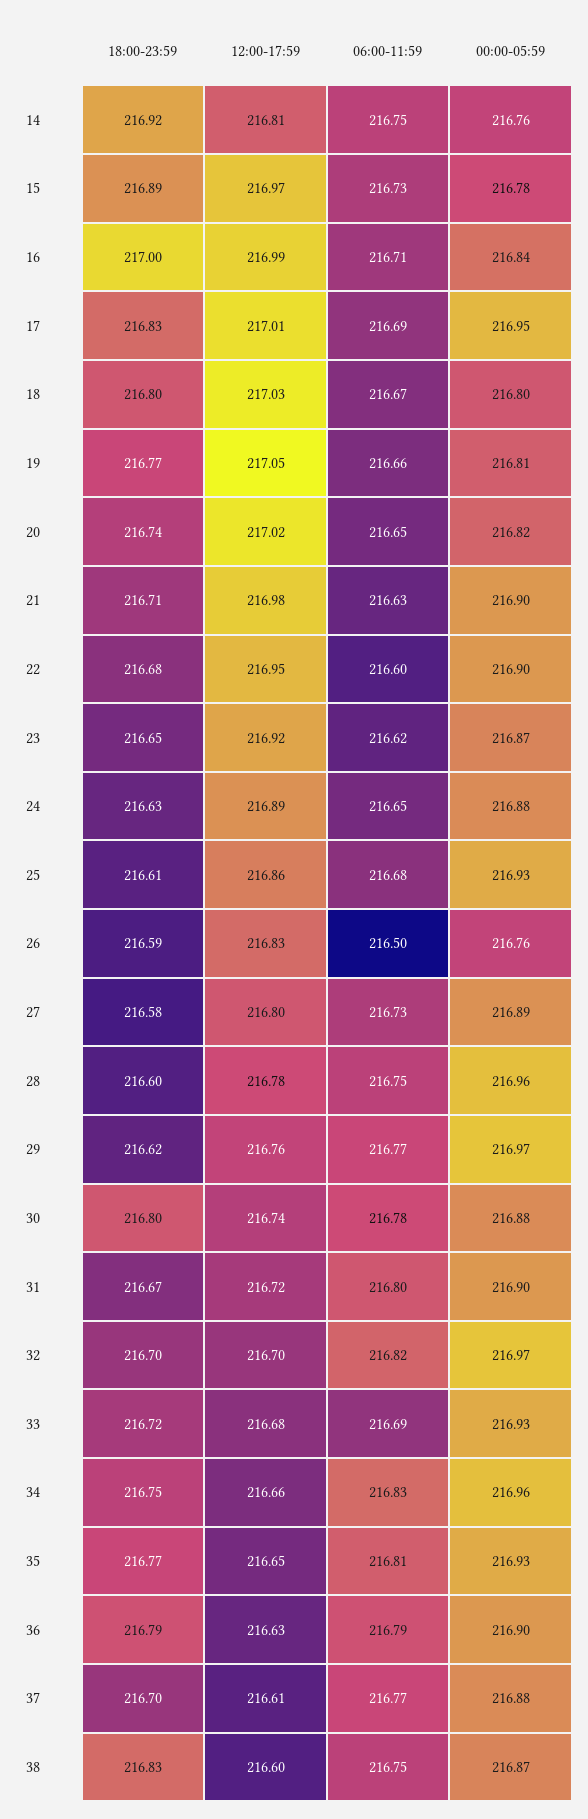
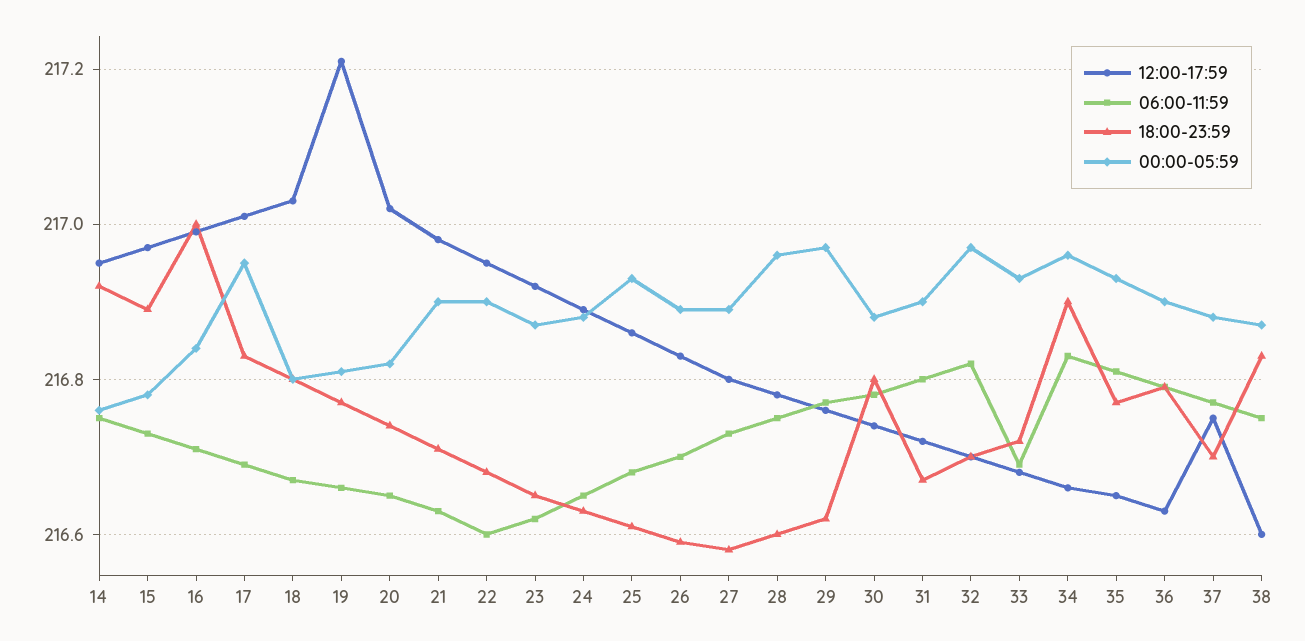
  {
    "18:00-23:59": {
      "14": 216.92,
      "15": 216.89,
      "16": 217,
      "17": 216.83,
      "18": 216.8,
      "19": 216.77,
      "20": 216.74,
      "21": 216.71,
      "22": 216.68,
      "23": 216.65,
      "24": 216.63,
      "25": 216.61,
      "26": 216.59,
      "27": 216.58,
      "28": 216.6,
      "29": 216.62,
      "30": 216.8,
      "31": 216.67,
      "32": 216.7,
      "33": 216.72,
-     "34": 216.75,
+     "34": 216.9,
      "35": 216.77,
      "36": 216.79,
      "37": 216.7,
      "38": 216.83
    },
    "12:00-17:59": {
-     "14": 216.81,
+     "14": 216.95,
      "15": 216.97,
      "16": 216.99,
      "17": 217.01,
      "18": 217.03,
-     "19": 217.05,
+     "19": 217.2,
      "20": 217.02,
      "21": 216.98,
      "22": 216.95,
      "23": 216.92,
      "24": 216.89,
      "25": 216.86,
      "26": 216.83,
      "27": 216.8,
      "28": 216.78,
      "29": 216.76,
      "30": 216.74,
      "31": 216.72,
      "32": 216.7,
      "33": 216.68,
      "34": 216.66,
      "35": 216.65,
      "36": 216.63,
-     "37": 216.61,
+     "37": 216.75,
      "38": 216.6
    },
    "06:00-11:59": {
      "14": 216.75,
      "15": 216.73,
      "16": 216.71,
      "17": 216.69,
      "18": 216.67,
      "19": 216.66,
      "20": 216.65,
      "21": 216.63,
      "22": 216.6,
      "23": 216.62,
      "24": 216.65,
      "25": 216.68,
-     "26": 216.5,
+     "26": 216.7,
      "27": 216.73,
      "28": 216.75,
      "29": 216.77,
      "30": 216.78,
      "31": 216.8,
      "32": 216.82,
      "33": 216.69,
      "34": 216.83,
      "35": 216.81,
      "36": 216.79,
      "37": 216.77,
      "38": 216.75
    },
    "00:00-05:59": {
      "14": 216.76,
      "15": 216.78,
      "16": 216.84,
      "17": 216.95,
      "18": 216.8,
      "19": 216.81,
      "20": 216.82,
      "21": 216.9,
      "22": 216.9,
      "23": 216.87,
      "24": 216.88,
      "25": 216.93,
-     "26": 216.76,
+     "26": 216.9,
      "27": 216.89,
      "28": 216.96,
      "29": 216.97,
      "30": 216.88,
      "31": 216.9,
      "32": 216.97,
      "33": 216.93,
      "34": 216.96,
      "35": 216.93,
      "36": 216.9,
      "37": 216.88,
      "38": 216.87
    }
  }

